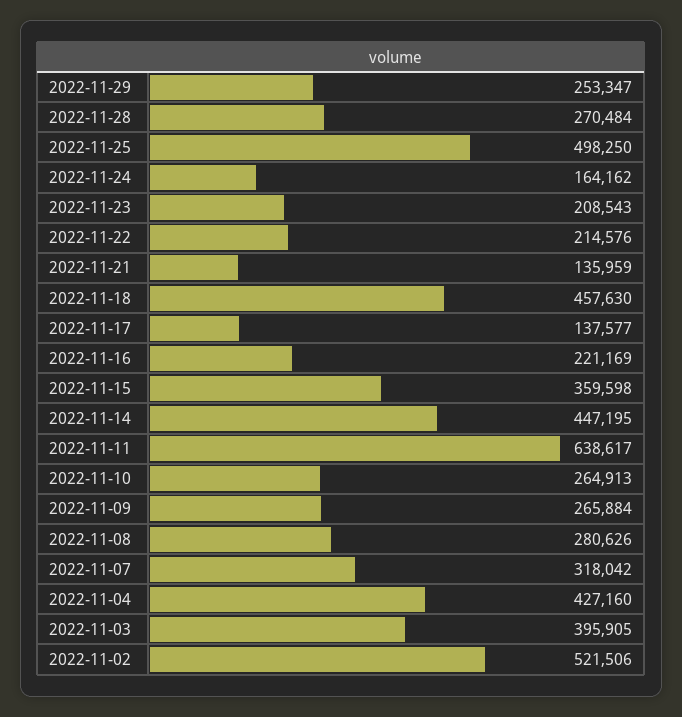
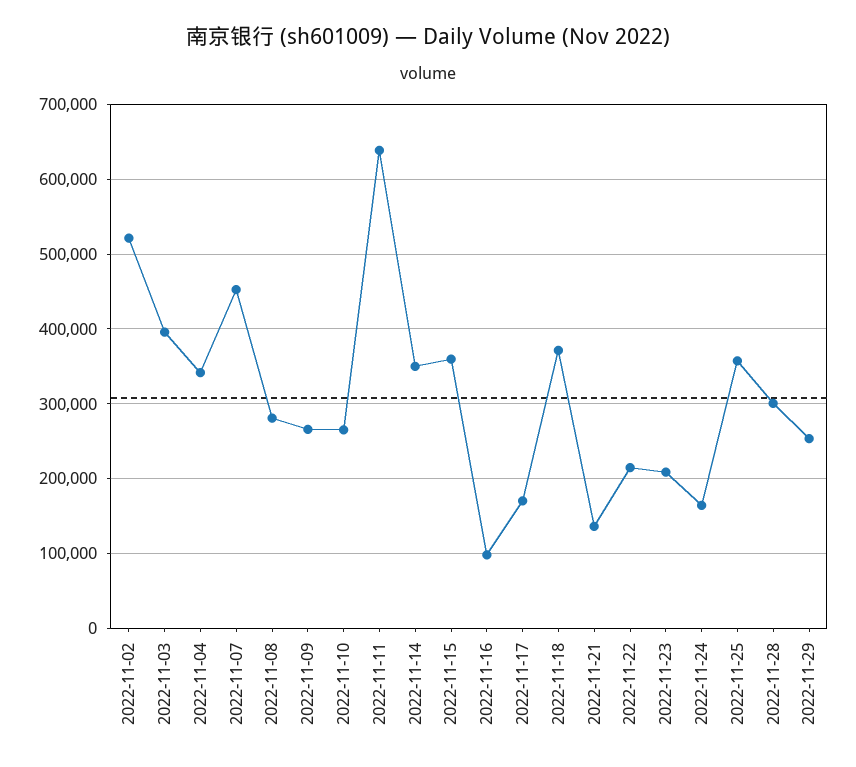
  {
    "2022-11-29": 253347,
-   "2022-11-28": 270484,
+   "2022-11-28": 300000,
-   "2022-11-25": 498250,
+   "2022-11-25": 360000,
    "2022-11-24": 164162,
    "2022-11-23": 208543,
    "2022-11-22": 214576,
    "2022-11-21": 135959,
-   "2022-11-18": 457630,
+   "2022-11-18": 370000,
-   "2022-11-17": 137577,
+   "2022-11-17": 170000,
-   "2022-11-16": 221169,
+   "2022-11-16": 100000,
    "2022-11-15": 359598,
-   "2022-11-14": 447195,
+   "2022-11-14": 350000,
    "2022-11-11": 638617,
    "2022-11-10": 264913,
    "2022-11-09": 265884,
    "2022-11-08": 280626,
-   "2022-11-07": 318042,
+   "2022-11-07": 450000,
-   "2022-11-04": 427160,
+   "2022-11-04": 340000,
    "2022-11-03": 395905,
    "2022-11-02": 521506
  }

